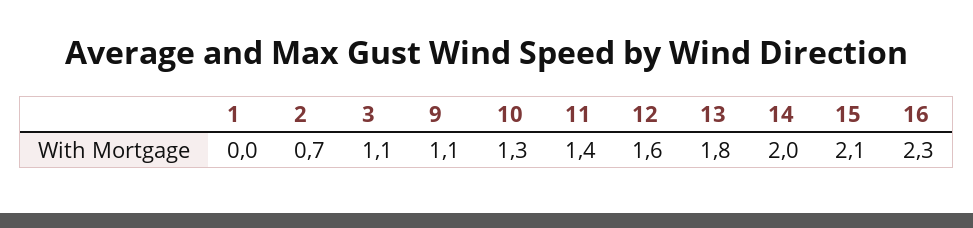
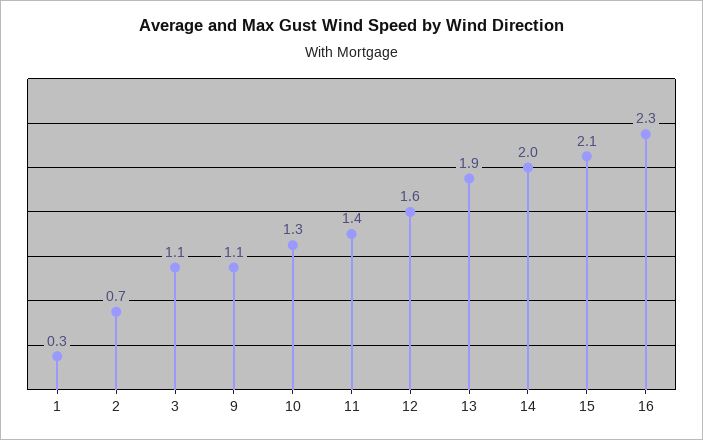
  {
-   "1": 0,
+   "1": 0.3,
    "2": 0.7,
    "3": 1.1,
    "9": 1.1,
    "10": 1.3,
    "11": 1.4,
    "12": 1.6,
-   "13": 1.8,
+   "13": 1.9,
    "14": 2,
    "15": 2.1,
    "16": 2.3
  }

